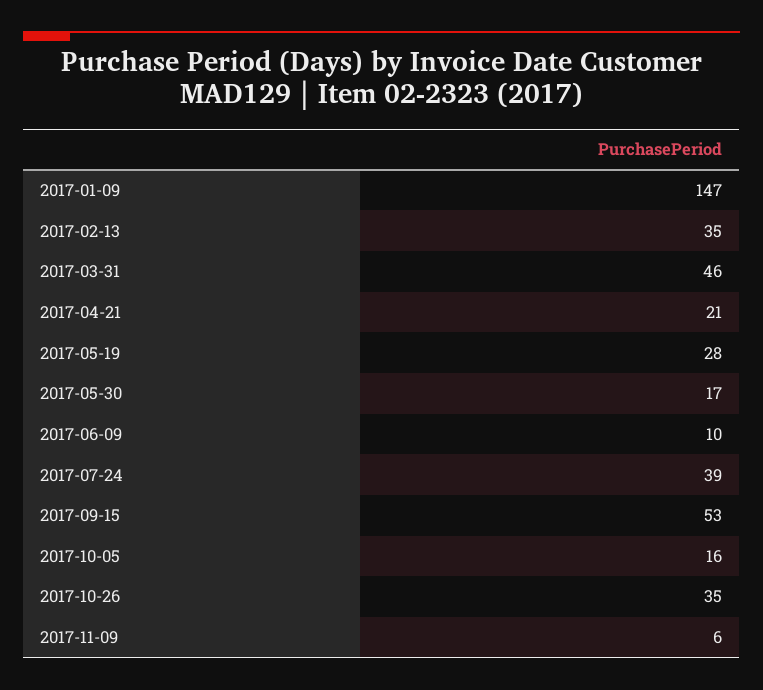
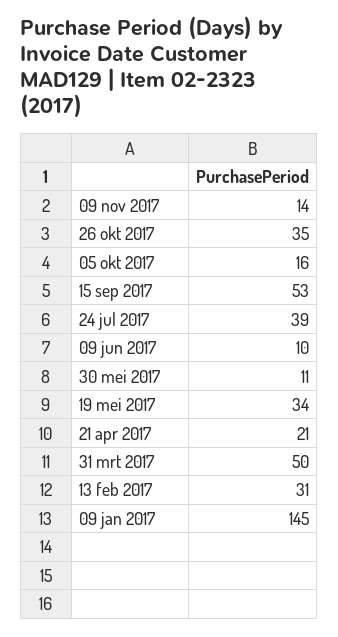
  {
-   "2017-01-09": 147,
+   "2017-01-09": 145,
-   "2017-02-13": 35,
+   "2017-02-13": 31,
-   "2017-03-31": 46,
+   "2017-03-31": 50,
    "2017-04-21": 21,
-   "2017-05-19": 28,
+   "2017-05-19": 34,
-   "2017-05-30": 17,
+   "2017-05-30": 11,
    "2017-06-09": 10,
    "2017-07-24": 39,
    "2017-09-15": 53,
    "2017-10-05": 16,
    "2017-10-26": 35,
-   "2017-11-09": 6
+   "2017-11-09": 14
  }

